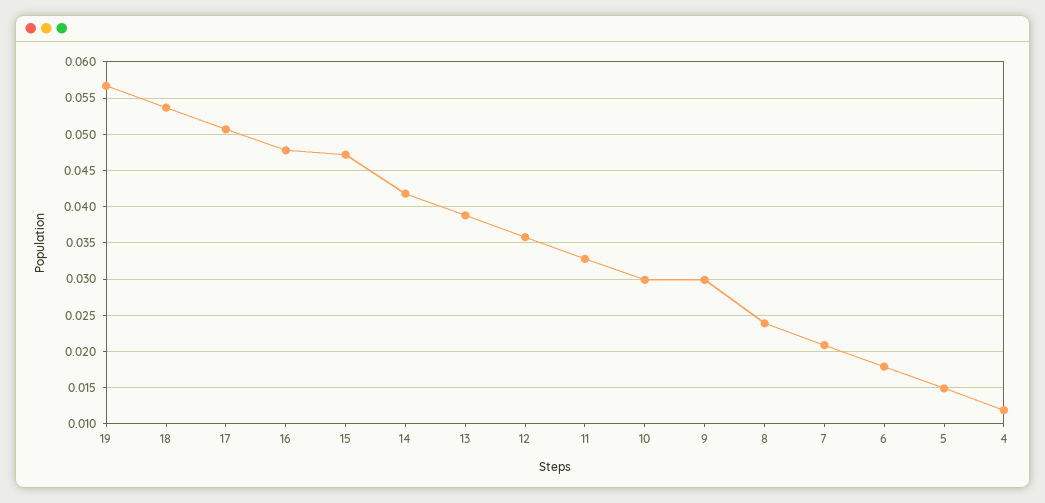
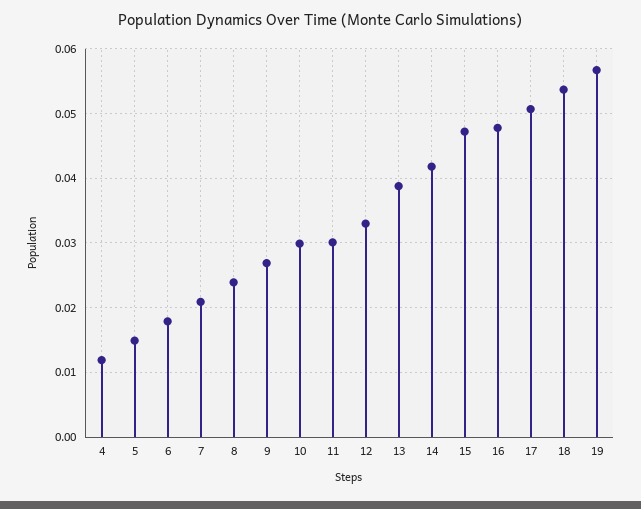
  {
    "19": 0.057,
    "18": 0.054,
    "17": 0.051,
    "16": 0.048,
    "15": 0.047,
    "14": 0.042,
    "13": 0.039,
-   "12": 0.036,
+   "12": 0.033,
-   "11": 0.033,
+   "11": 0.03,
    "10": 0.03,
-   "9": 0.03,
+   "9": 0.027,
    "8": 0.024,
    "7": 0.021,
    "6": 0.018,
    "5": 0.015,
    "4": 0.012
  }

